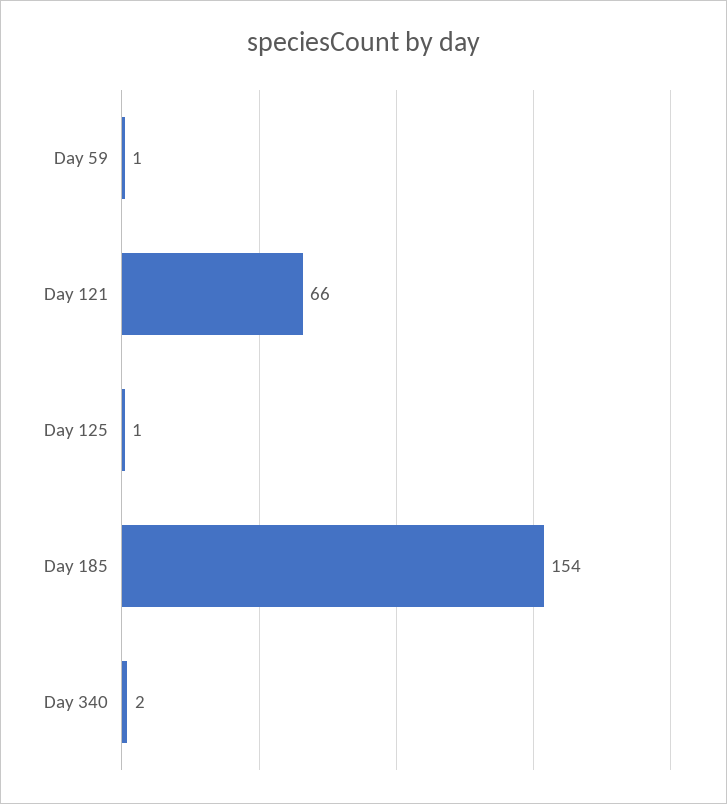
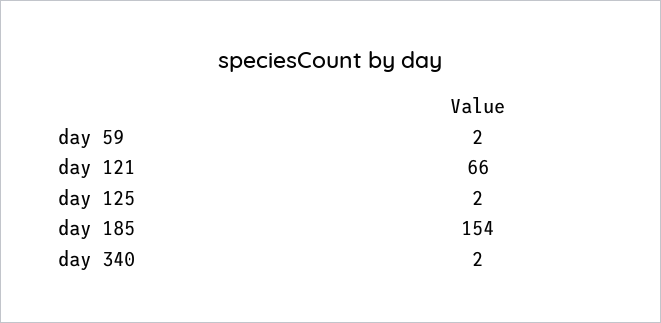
  {
-   "Day 59": 1,
+   "Day 59": 2,
    "Day 121": 66,
-   "Day 125": 1,
+   "Day 125": 2,
    "Day 185": 154,
    "Day 340": 2
  }

